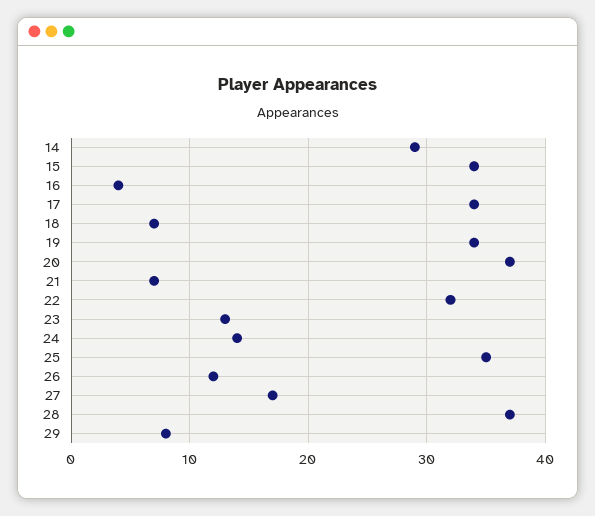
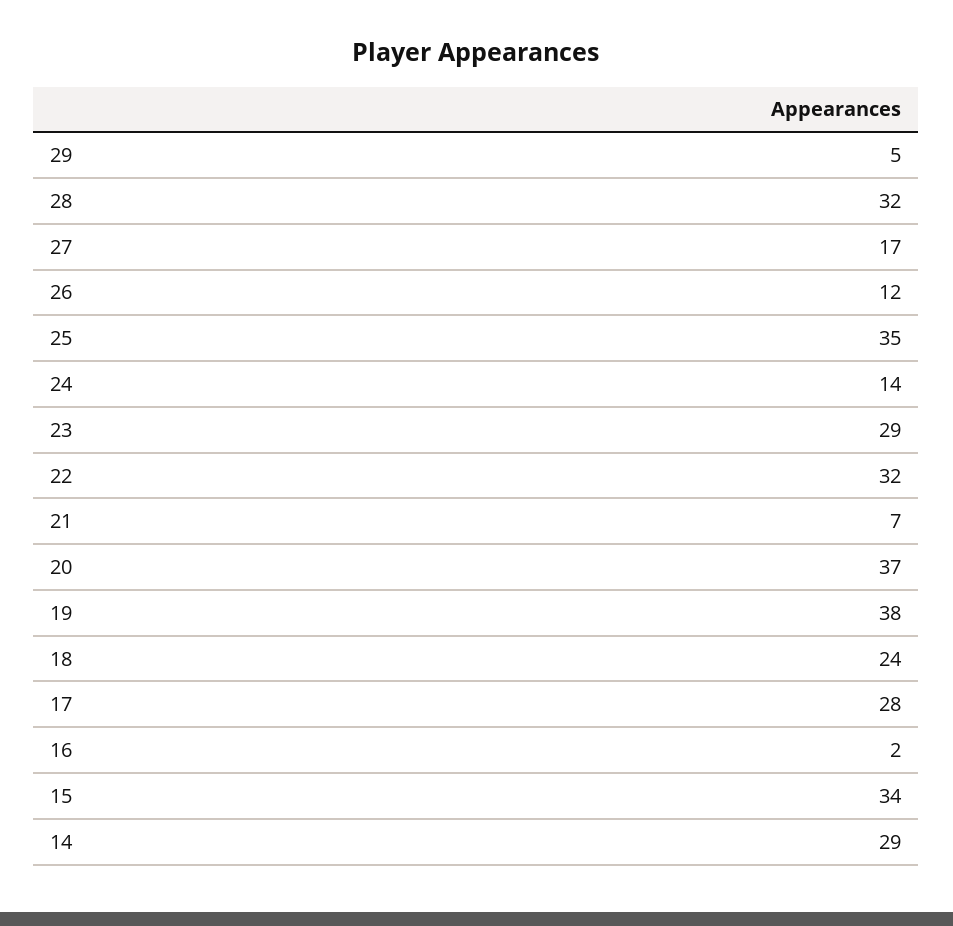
  {
    "14": 29,
    "15": 34,
-   "16": 4,
+   "16": 2,
-   "17": 34,
+   "17": 28,
-   "18": 7,
+   "18": 24,
-   "19": 34,
+   "19": 38,
    "20": 37,
    "21": 7,
    "22": 32,
-   "23": 13,
+   "23": 29,
    "24": 14,
    "25": 35,
    "26": 12,
    "27": 17,
-   "28": 37,
+   "28": 32,
-   "29": 8
+   "29": 5
  }

